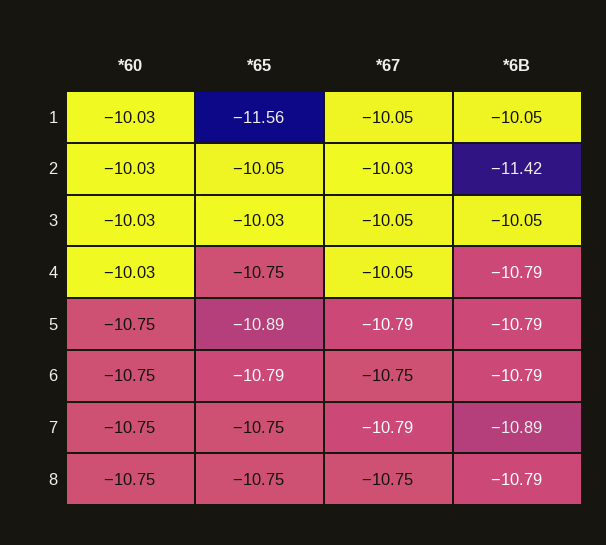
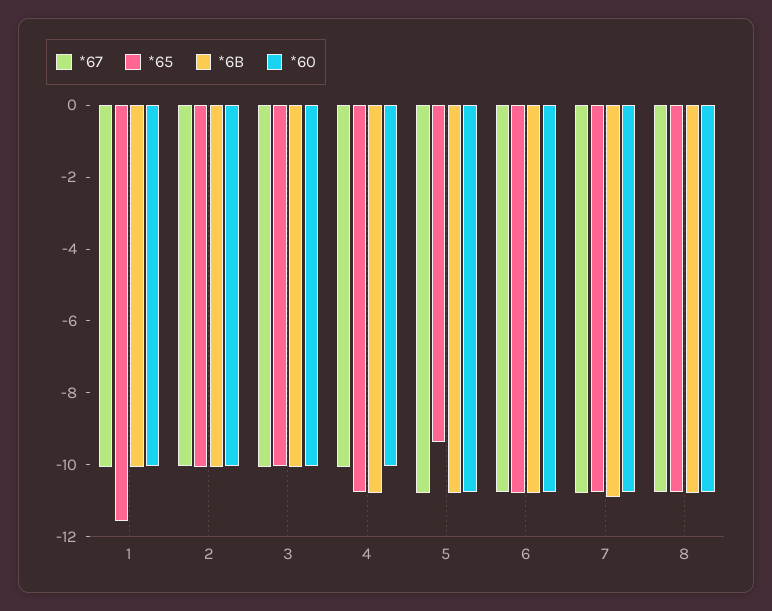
  {
    "*60": {
      "1": -10.03,
      "2": -10.03,
      "3": -10.03,
      "4": -10.03,
      "5": -10.75,
      "6": -10.75,
      "7": -10.75,
      "8": -10.75
    },
    "*65": {
      "1": -11.56,
      "2": -10.05,
      "3": -10.03,
      "4": -10.75,
-     "5": -10.89,
+     "5": -9.5,
      "6": -10.79,
      "7": -10.75,
      "8": -10.75
    },
    "*67": {
      "1": -10.05,
      "2": -10.03,
      "3": -10.05,
      "4": -10.05,
      "5": -10.79,
      "6": -10.75,
      "7": -10.79,
      "8": -10.75
    },
    "*6B": {
      "1": -10.05,
-     "2": -11.42,
+     "2": -10,
      "3": -10.05,
      "4": -10.79,
      "5": -10.79,
      "6": -10.79,
      "7": -10.89,
      "8": -10.79
    }
  }

